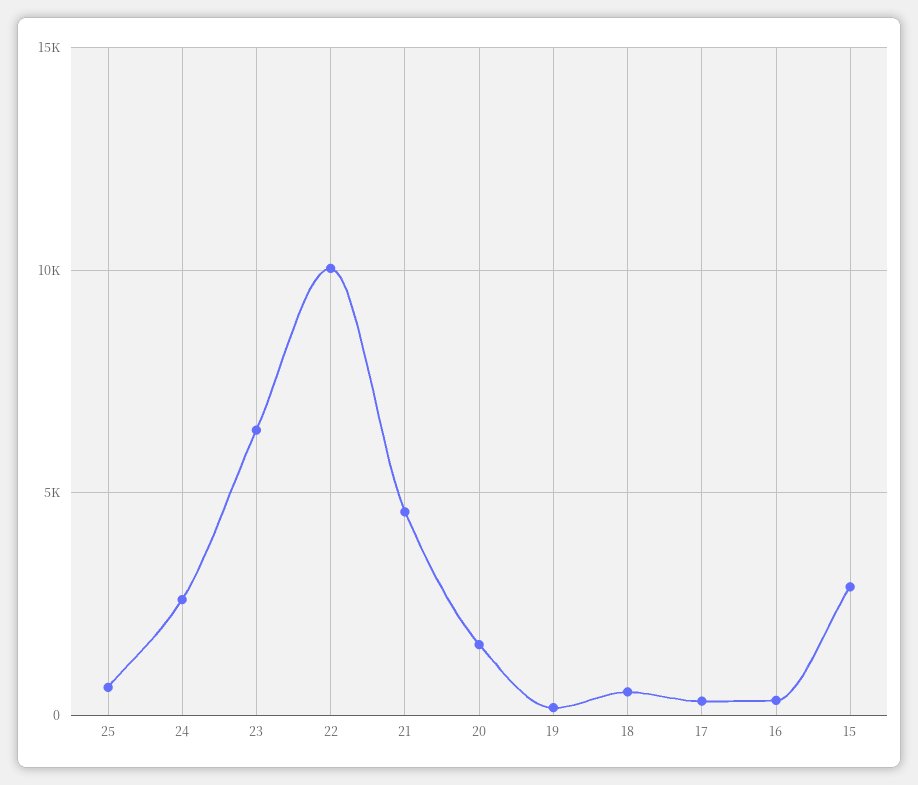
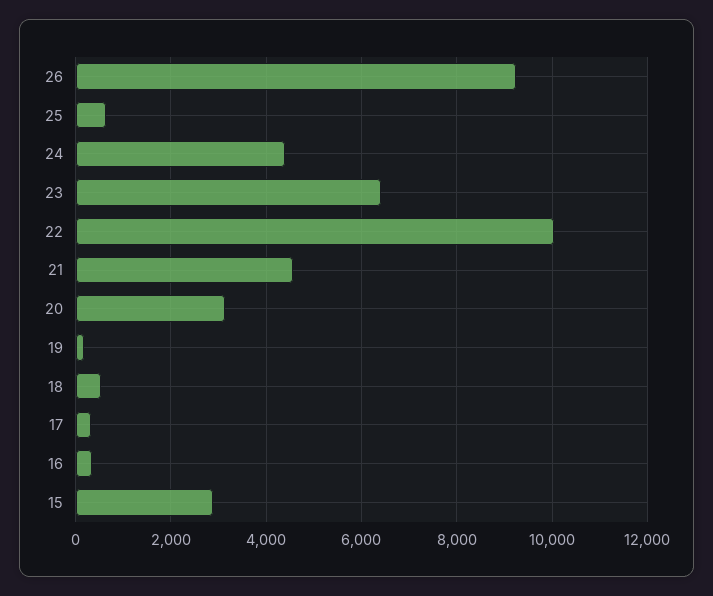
  {
    "25": 600,
-   "24": 2500,
+   "24": 4400,
    "23": 6400,
    "22": 10000,
    "21": 4600,
-   "20": 1500,
+   "20": 3200,
    "19": 200,
    "18": 600,
    "17": 400,
    "16": 400,
-   "15": 2800
+   "15": 2800,
+   "26": 9200
  }

